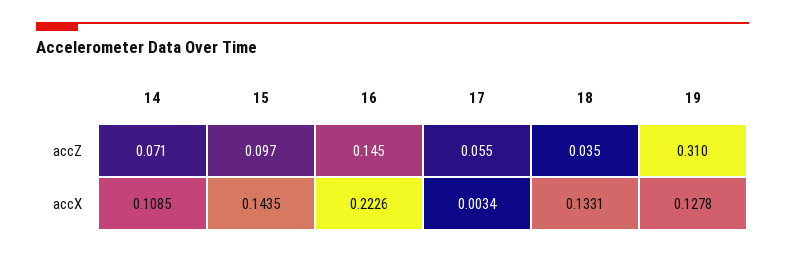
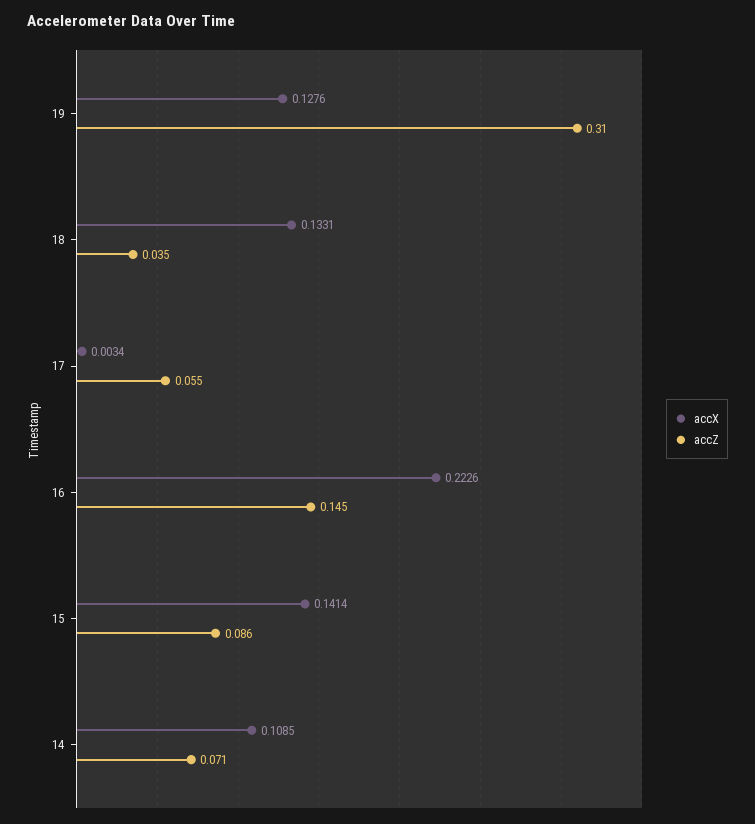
  {
    "accZ": {
      "14": 0.071,
-     "15": 0.097,
+     "15": 0.086,
      "16": 0.145,
      "17": 0.055,
      "18": 0.035,
      "19": 0.31
    },
    "accX": {
      "14": 0.1085,
-     "15": 0.1435,
+     "15": 0.1414,
      "16": 0.2226,
      "17": 0.0034,
      "18": 0.1331,
-     "19": 0.1278
+     "19": 0.1276
    }
  }

